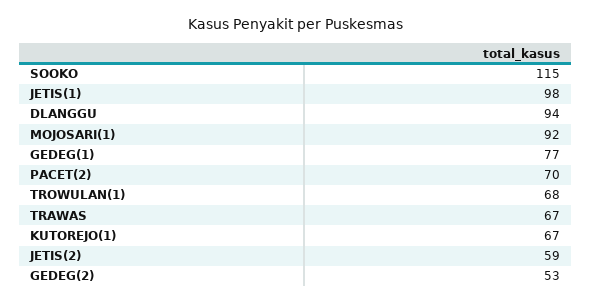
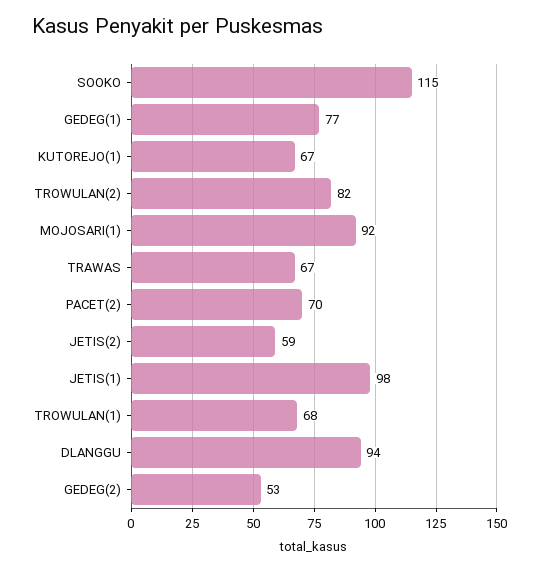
  {
    "SOOKO": 115,
    "JETIS(1)": 98,
    "DLANGGU": 94,
    "MOJOSARI(1)": 92,
    "GEDEG(1)": 77,
    "PACET(2)": 70,
    "TROWULAN(1)": 68,
    "TRAWAS": 67,
    "KUTOREJO(1)": 67,
    "JETIS(2)": 59,
-   "GEDEG(2)": 53
+   "GEDEG(2)": 53,
+   "TROWULAN(2)": 82
  }

